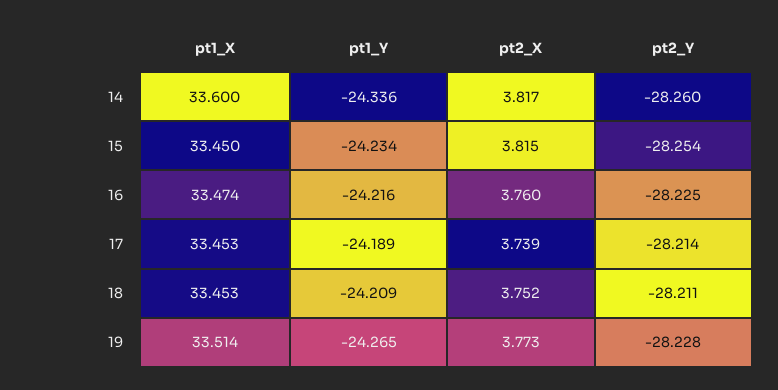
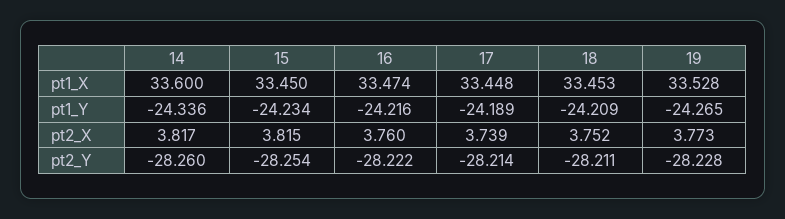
  {
    "pt1_X": {
      "14": 33.6,
      "15": 33.45,
      "16": 33.474,
-     "17": 33.453,
+     "17": 33.448,
      "18": 33.453,
-     "19": 33.514
+     "19": 33.528
    },
    "pt1_Y": {
      "14": -24.336,
      "15": -24.234,
      "16": -24.216,
      "17": -24.189,
      "18": -24.209,
      "19": -24.265
    },
    "pt2_X": {
      "14": 3.817,
      "15": 3.815,
      "16": 3.76,
      "17": 3.739,
      "18": 3.752,
      "19": 3.773
    },
    "pt2_Y": {
      "14": -28.26,
      "15": -28.254,
-     "16": -28.225,
+     "16": -28.222,
      "17": -28.214,
      "18": -28.211,
      "19": -28.228
    }
  }

